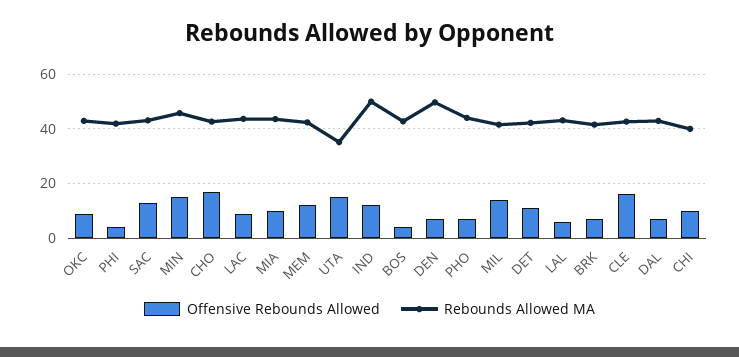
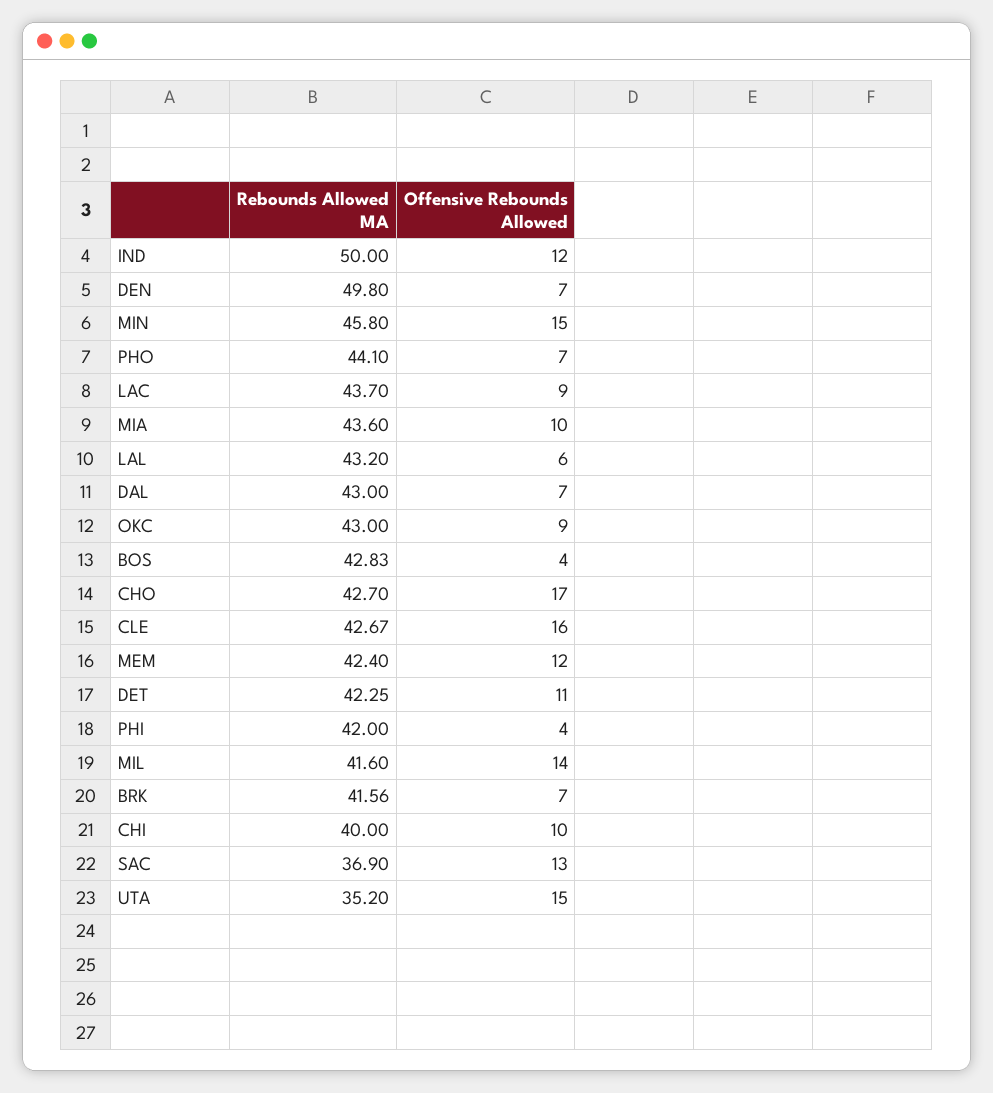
  {
    "Offensive Rebounds Allowed": {
      "OKC": 9,
      "PHI": 4,
      "SAC": 13,
      "MIN": 15,
      "CHO": 17,
      "LAC": 9,
      "MIA": 10,
      "MEM": 12,
      "UTA": 15,
      "IND": 12,
      "BOS": 4,
      "DEN": 7,
      "PHO": 7,
      "MIL": 14,
      "DET": 11,
      "LAL": 6,
      "BRK": 7,
      "CLE": 16,
      "DAL": 7,
      "CHI": 10
    },
    "Rebounds Allowed MA": {
      "OKC": 43,
      "PHI": 42,
-     "SAC": 42.5,
+     "SAC": 36.9,
      "MIN": 45.8,
      "CHO": 42.7,
      "LAC": 43.7,
      "MIA": 43.6,
      "MEM": 42.4,
      "UTA": 35.2,
      "IND": 50,
      "BOS": 42.83,
      "DEN": 49.8,
      "PHO": 44.1,
      "MIL": 41.6,
      "DET": 42.25,
      "LAL": 43.2,
      "BRK": 41.56,
      "CLE": 42.67,
      "DAL": 43,
      "CHI": 40
    }
  }

